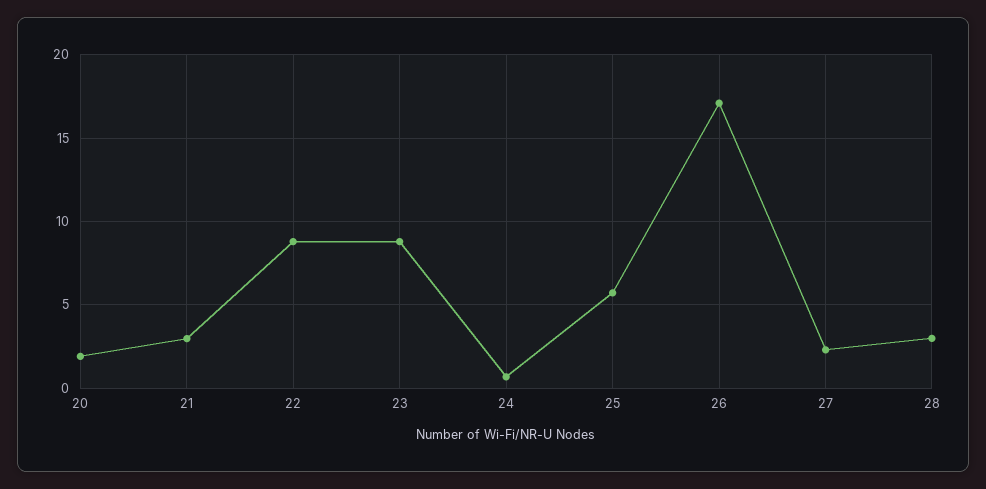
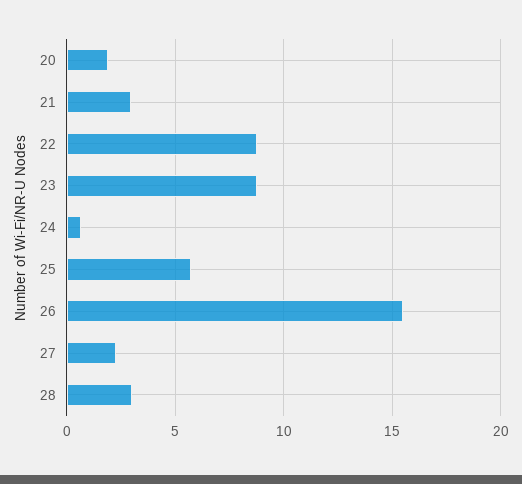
  {
    "20": 2,
    "21": 3,
    "22": 9,
    "23": 9,
    "24": 0.5,
    "25": 5.5,
-   "26": 17,
+   "26": 15.5,
    "27": 2.5,
    "28": 3
  }

